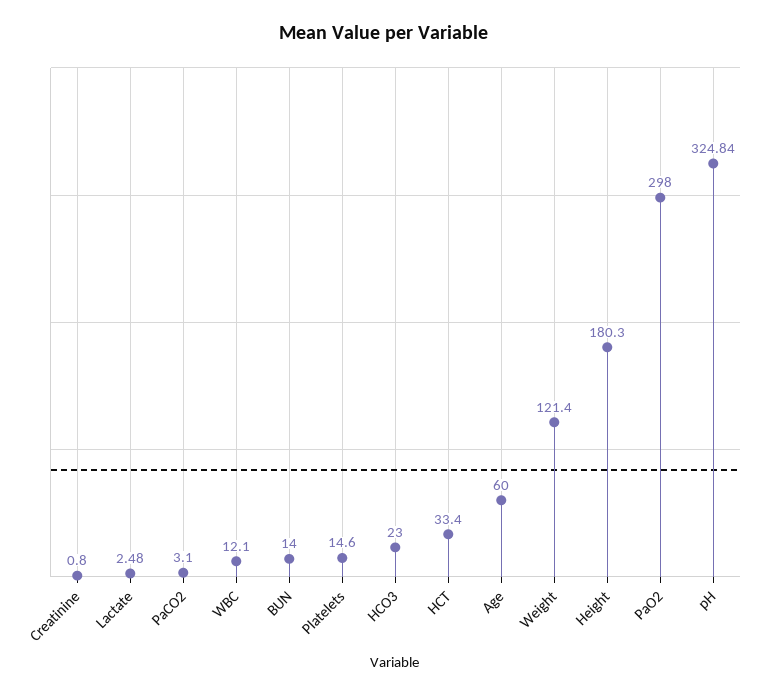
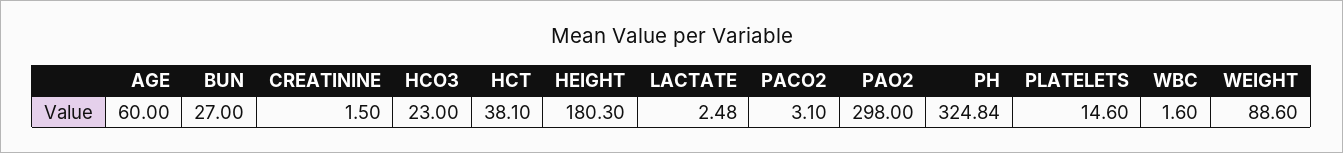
  {
-   "Creatinine": 0.8,
+   "Creatinine": 1.5,
    "Lactate": 2.48,
    "PaCO2": 3.1,
-   "WBC": 12.1,
+   "WBC": 1.6,
-   "BUN": 14,
+   "BUN": 27,
    "Platelets": 14.6,
    "HCO3": 23,
-   "HCT": 33.4,
+   "HCT": 38.1,
    "Age": 60,
-   "Weight": 121.4,
+   "Weight": 88.6,
    "Height": 180.3,
    "PaO2": 298,
    "pH": 324.84
  }

